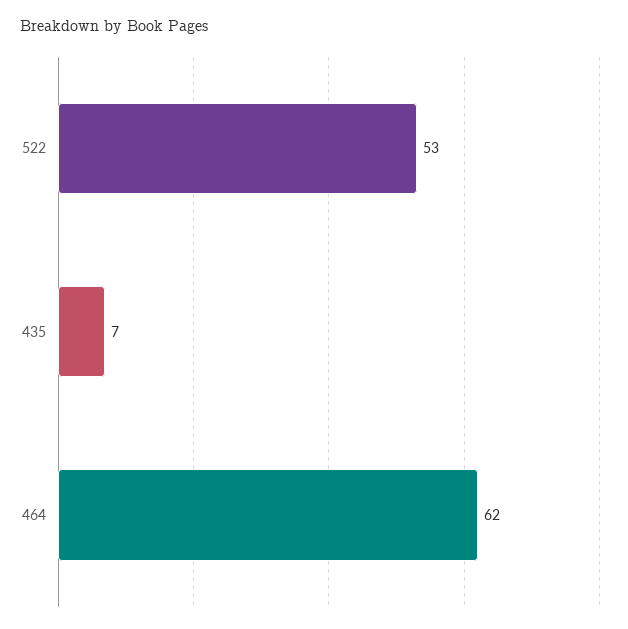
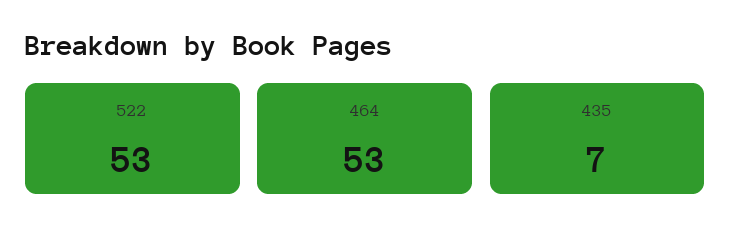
  {
    "522": 53,
    "435": 7,
-   "464": 62
+   "464": 53
  }

